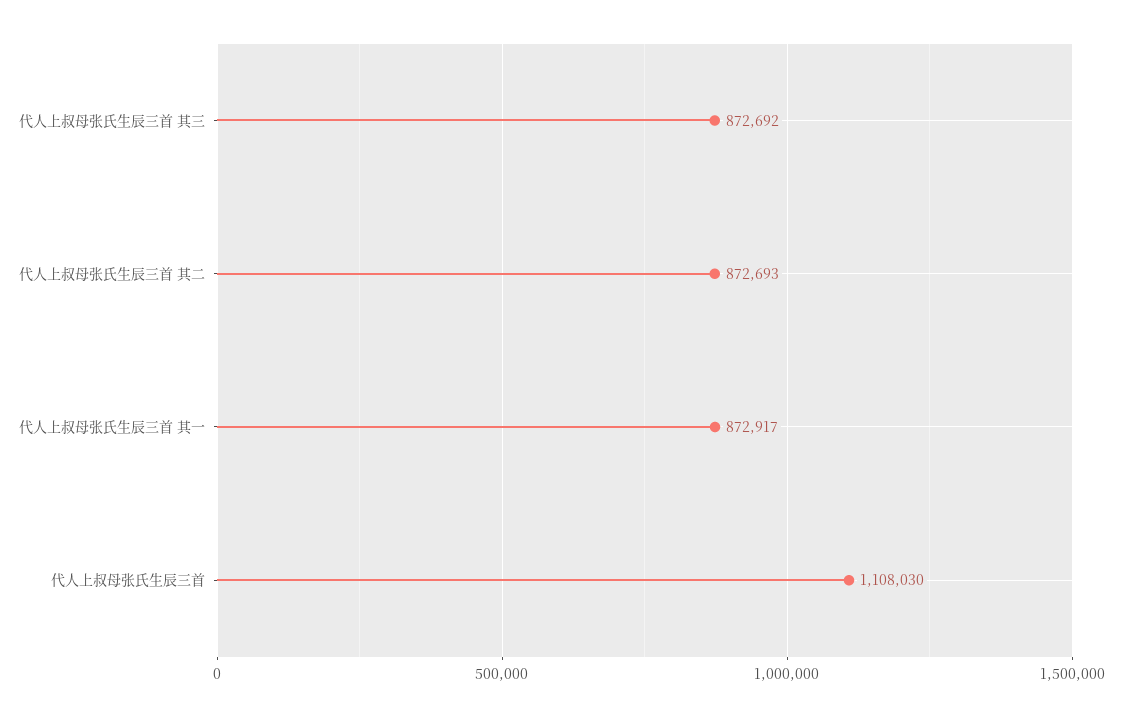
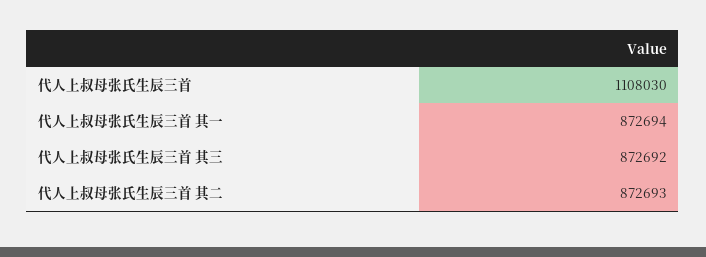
  {
    "代人上叔母张氏生辰三首 其三": 872692,
    "代人上叔母张氏生辰三首 其二": 872693,
-   "代人上叔母张氏生辰三首 其一": 872917,
+   "代人上叔母张氏生辰三首 其一": 872694,
    "代人上叔母张氏生辰三首": 1108030
  }

